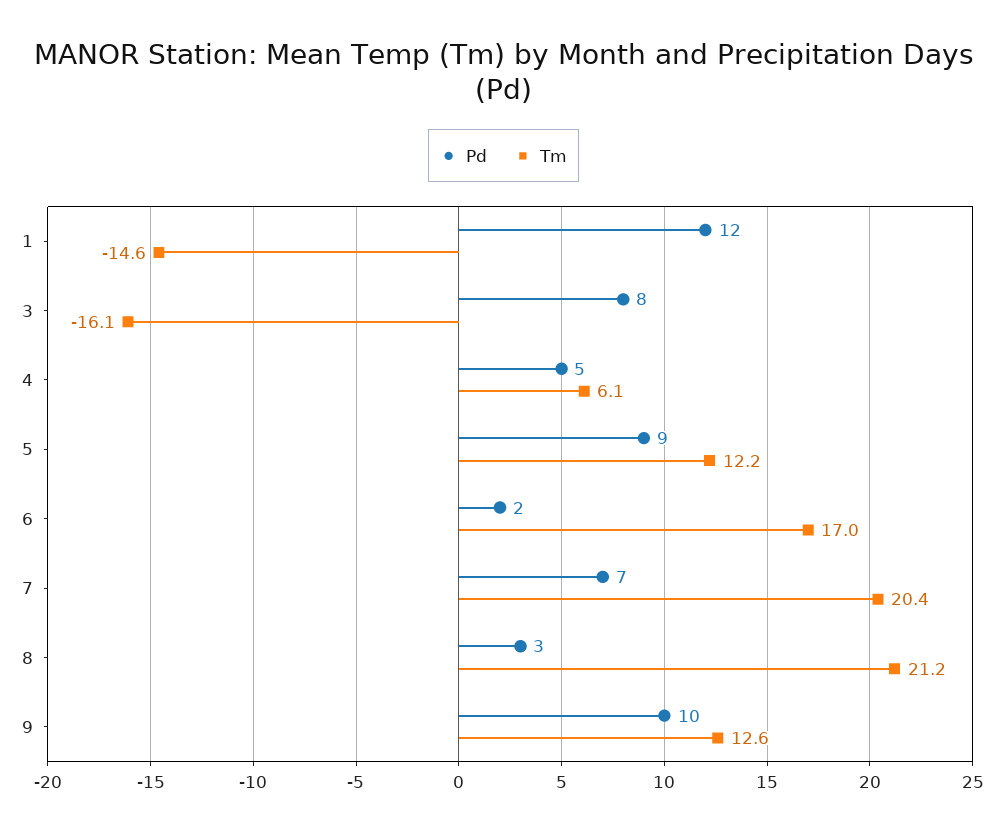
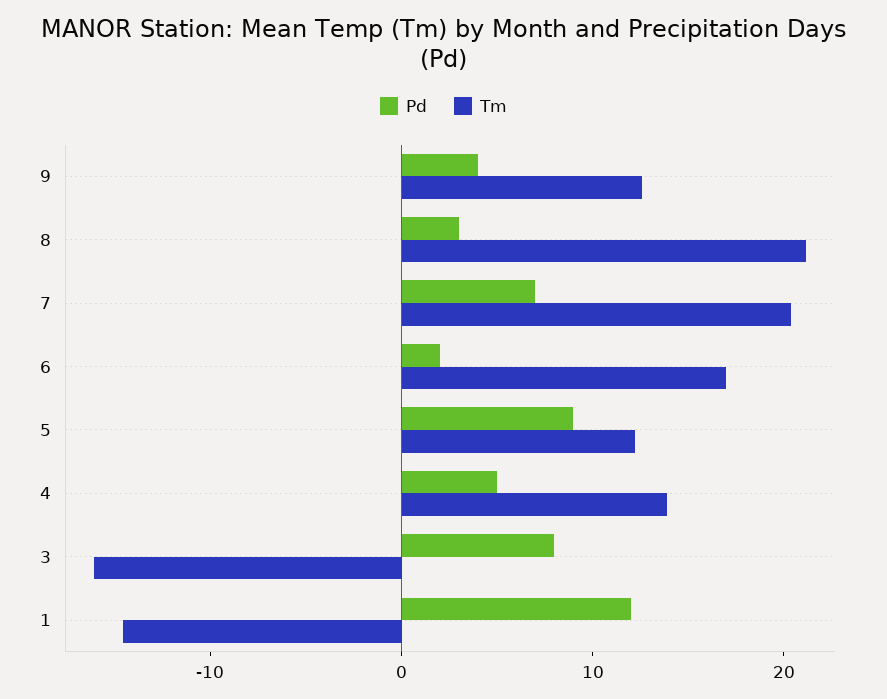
  {
    "Pd": {
      "1": 12,
      "3": 8,
      "4": 5,
      "5": 9,
      "6": 2,
      "7": 7,
      "8": 3,
-     "9": 10
+     "9": 4
    },
    "Tm": {
      "1": -14.6,
      "3": -16.1,
-     "4": 6.1,
+     "4": 14,
      "5": 12.2,
      "6": 17,
      "7": 20.4,
      "8": 21.2,
      "9": 12.6
    }
  }

